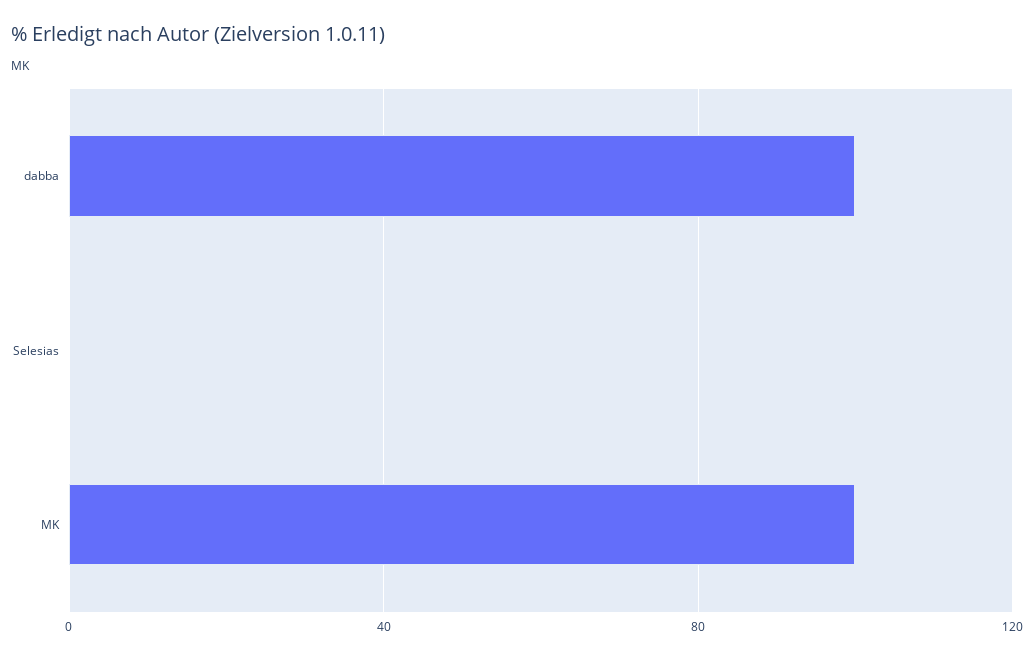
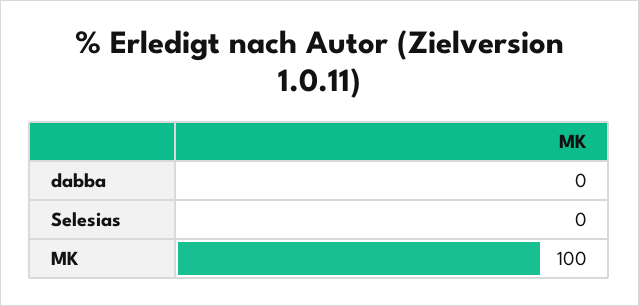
  {
-   "dabba": 100,
+   "dabba": 0,
    "Selesias": 0,
    "MK": 100
  }

